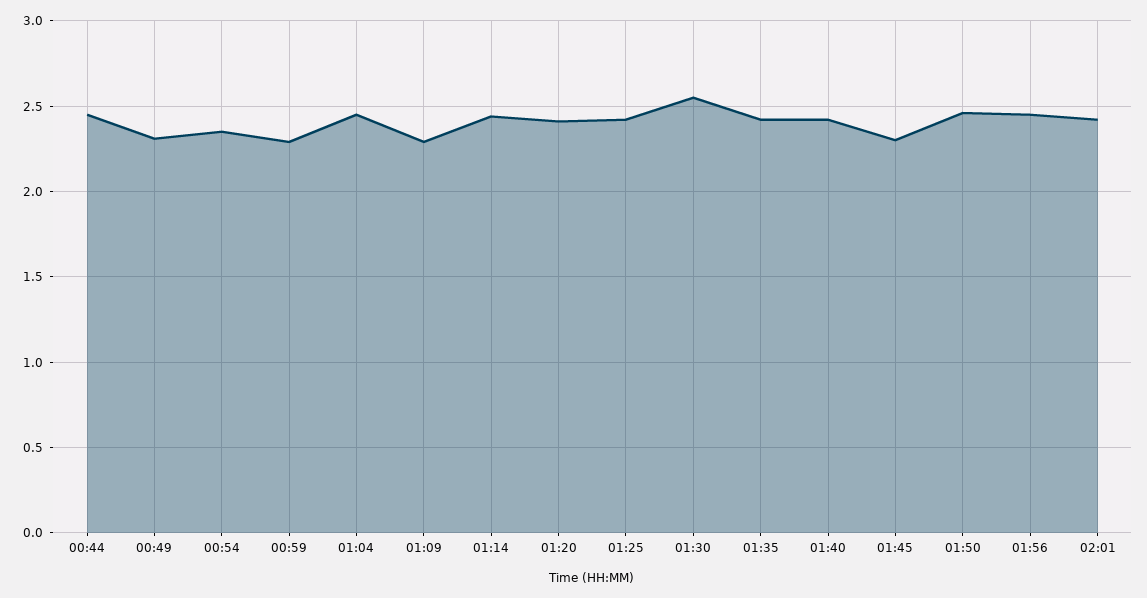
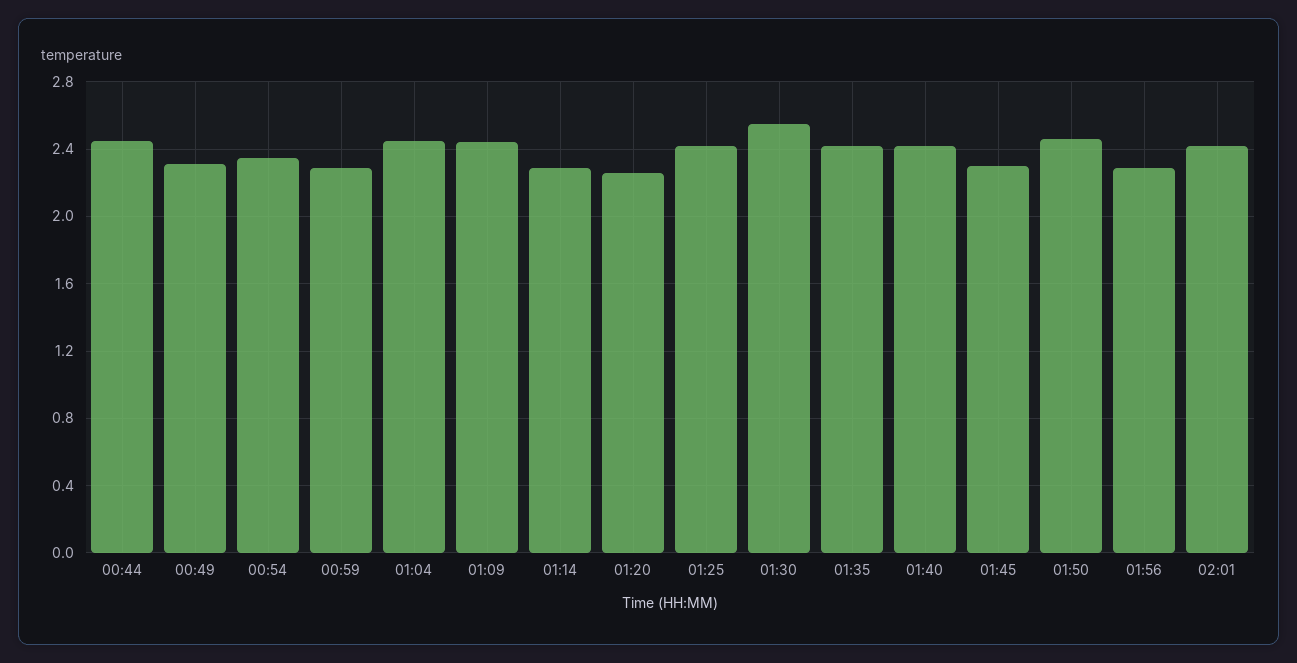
  {
    "00:44": 2.45,
    "00:49": 2.3,
    "00:54": 2.35,
    "00:59": 2.3,
    "01:04": 2.45,
-   "01:09": 2.3,
+   "01:09": 2.45,
-   "01:14": 2.45,
+   "01:14": 2.3,
-   "01:20": 2.4,
+   "01:20": 2.25,
    "01:25": 2.4,
    "01:30": 2.55,
    "01:35": 2.4,
    "01:40": 2.4,
    "01:45": 2.3,
    "01:50": 2.45,
-   "01:56": 2.45,
+   "01:56": 2.3,
    "02:01": 2.4
  }

